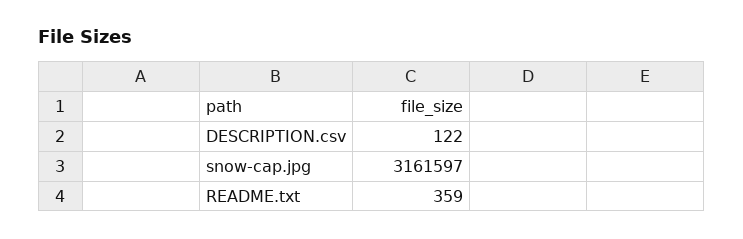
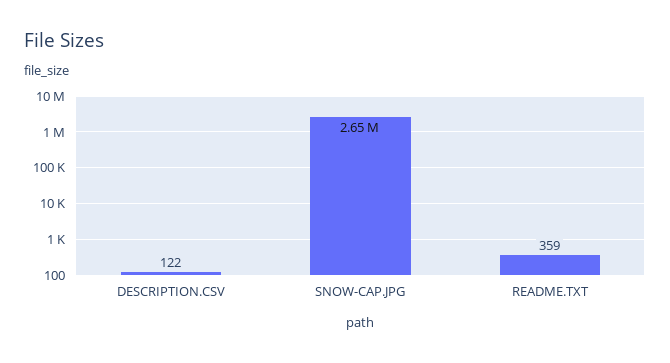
  {
    "DESCRIPTION.csv": 122,
-   "snow-cap.jpg": 3161597,
+   "snow-cap.jpg": 2650000,
    "README.txt": 359
  }

